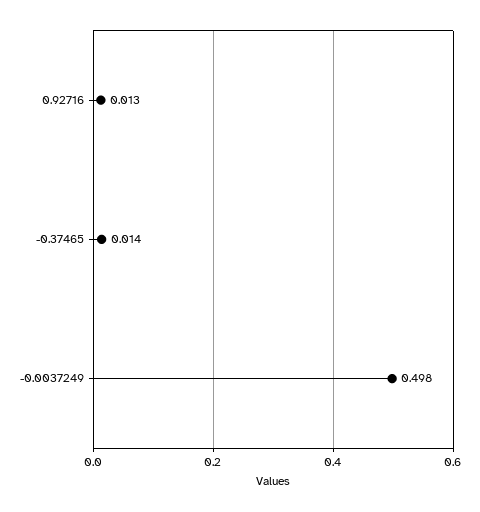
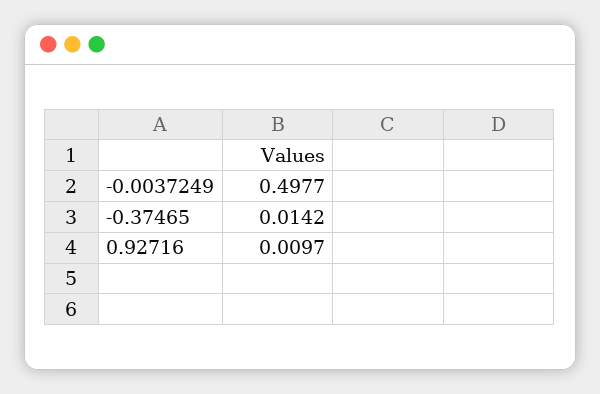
  {
-   "0.92716": 0.013,
+   "0.92716": 0.0097,
    "-0.37465": 0.0142,
    "-0.0037249": 0.4977
  }

